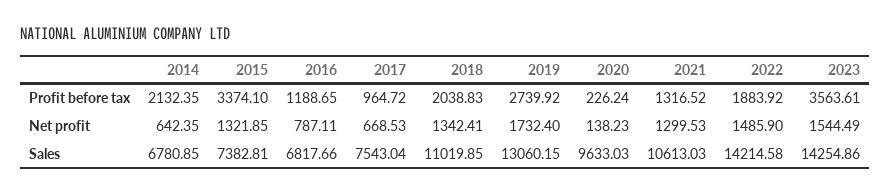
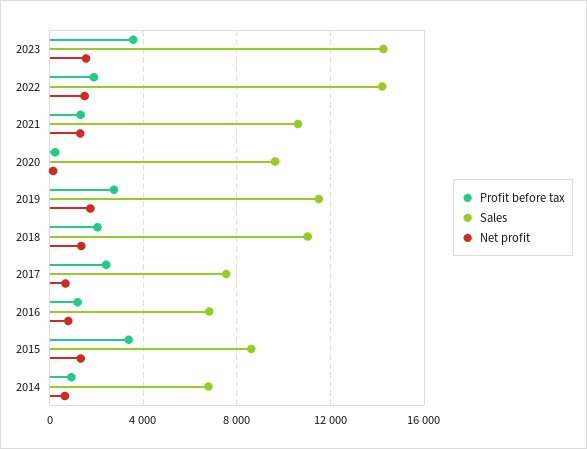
  {
    "Profit before tax": {
-     "2014": 2132.35,
+     "2014": 1000,
      "2015": 3374.1,
      "2016": 1188.65,
-     "2017": 964.72,
+     "2017": 2500,
      "2018": 2038.83,
      "2019": 2739.92,
      "2020": 226.24,
      "2021": 1316.52,
      "2022": 1883.92,
      "2023": 3563.61
    },
    "Net profit": {
      "2014": 642.35,
      "2015": 1321.85,
      "2016": 787.11,
      "2017": 668.53,
      "2018": 1342.41,
      "2019": 1732.4,
      "2020": 138.23,
      "2021": 1299.53,
      "2022": 1485.9,
      "2023": 1544.49
    },
    "Sales": {
      "2014": 6780.85,
-     "2015": 7382.81,
+     "2015": 8500,
      "2016": 6817.66,
      "2017": 7543.04,
      "2018": 11019.85,
-     "2019": 13060.15,
+     "2019": 11500,
      "2020": 9633.03,
      "2021": 10613.03,
      "2022": 14214.58,
      "2023": 14254.86
    }
  }

